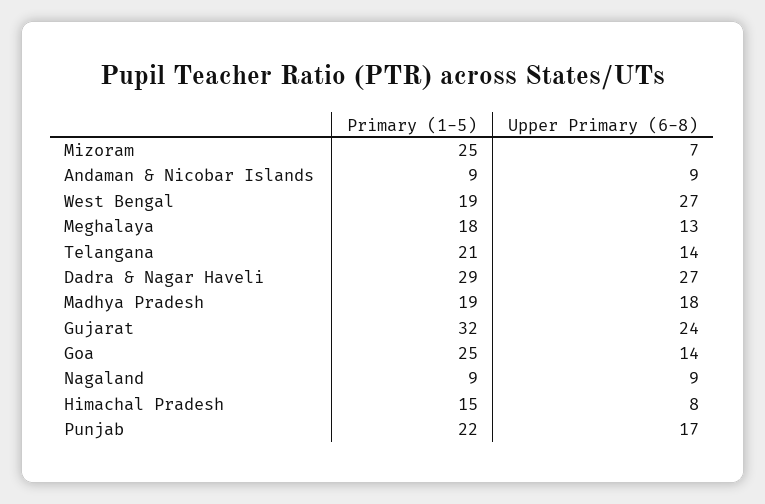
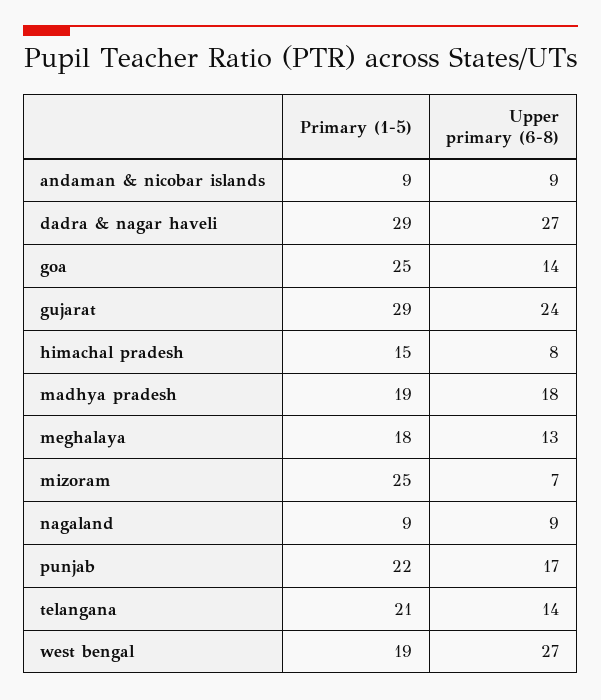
  {
    "Primary (1-5)": {
      "Mizoram": 25,
      "Andaman & Nicobar Islands": 9,
      "West Bengal": 19,
      "Meghalaya": 18,
      "Telangana": 21,
      "Dadra & Nagar Haveli": 29,
      "Madhya Pradesh": 19,
-     "Gujarat": 32,
+     "Gujarat": 29,
      "Goa": 25,
      "Nagaland": 9,
      "Himachal Pradesh": 15,
      "Punjab": 22
    },
    "Upper Primary (6-8)": {
      "Mizoram": 7,
      "Andaman & Nicobar Islands": 9,
      "West Bengal": 27,
      "Meghalaya": 13,
      "Telangana": 14,
      "Dadra & Nagar Haveli": 27,
      "Madhya Pradesh": 18,
      "Gujarat": 24,
      "Goa": 14,
      "Nagaland": 9,
      "Himachal Pradesh": 8,
      "Punjab": 17
    }
  }

